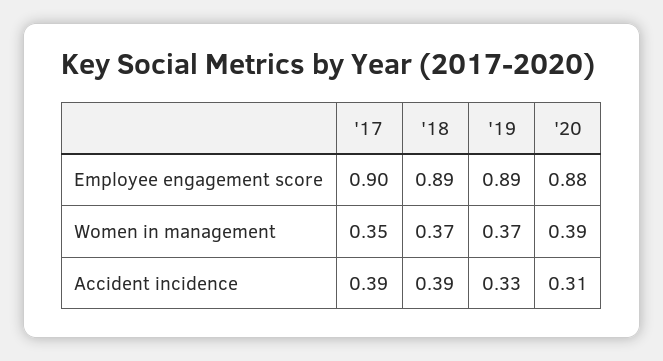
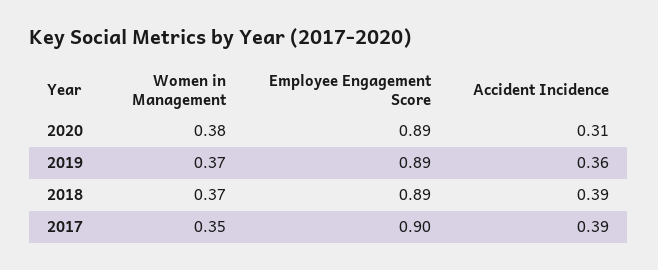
  {
    "'17": {
      "Employee engagement score": 0.9,
      "Women in management": 0.35,
      "Accident incidence": 0.39
    },
    "'18": {
      "Employee engagement score": 0.89,
      "Women in management": 0.37,
      "Accident incidence": 0.39
    },
    "'19": {
      "Employee engagement score": 0.89,
      "Women in management": 0.37,
-     "Accident incidence": 0.33
+     "Accident incidence": 0.36
    },
    "'20": {
-     "Employee engagement score": 0.88,
+     "Employee engagement score": 0.89,
-     "Women in management": 0.39,
+     "Women in management": 0.38,
      "Accident incidence": 0.31
    }
  }

